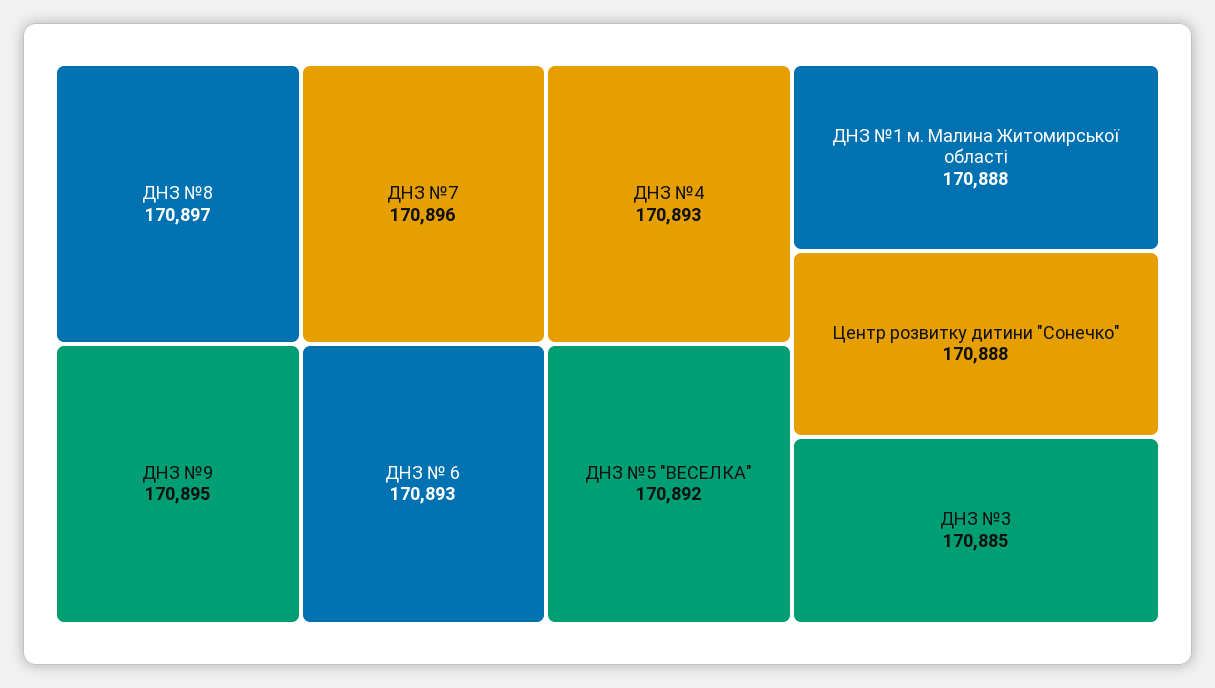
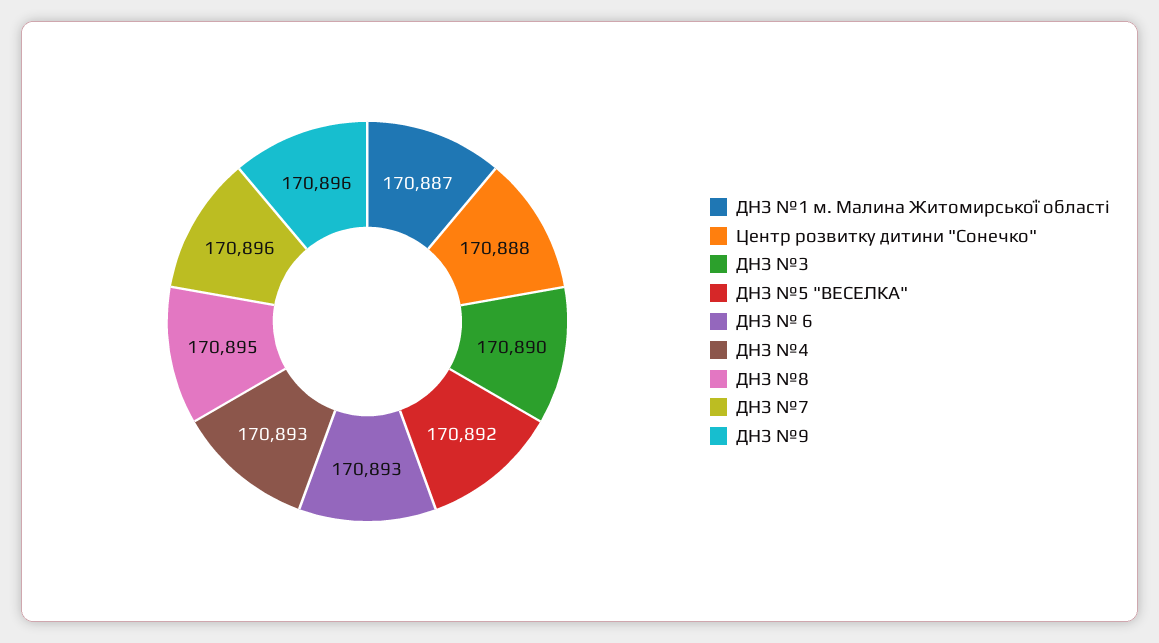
  {
-   "ДНЗ №8": 170897,
+   "ДНЗ №8": 170895,
    "ДНЗ №7": 170896,
-   "ДНЗ №9": 170895,
+   "ДНЗ №9": 170896,
    "ДНЗ № 6": 170893,
    "ДНЗ №4": 170893,
    "ДНЗ №5 \"ВЕСЕЛКА\"": 170892,
-   "ДНЗ №1 м. Малина Житомирської області": 170888,
+   "ДНЗ №1 м. Малина Житомирської області": 170887,
    "Центр розвитку дитини \"Сонечко\"": 170888,
-   "ДНЗ №3": 170885
+   "ДНЗ №3": 170890
  }

